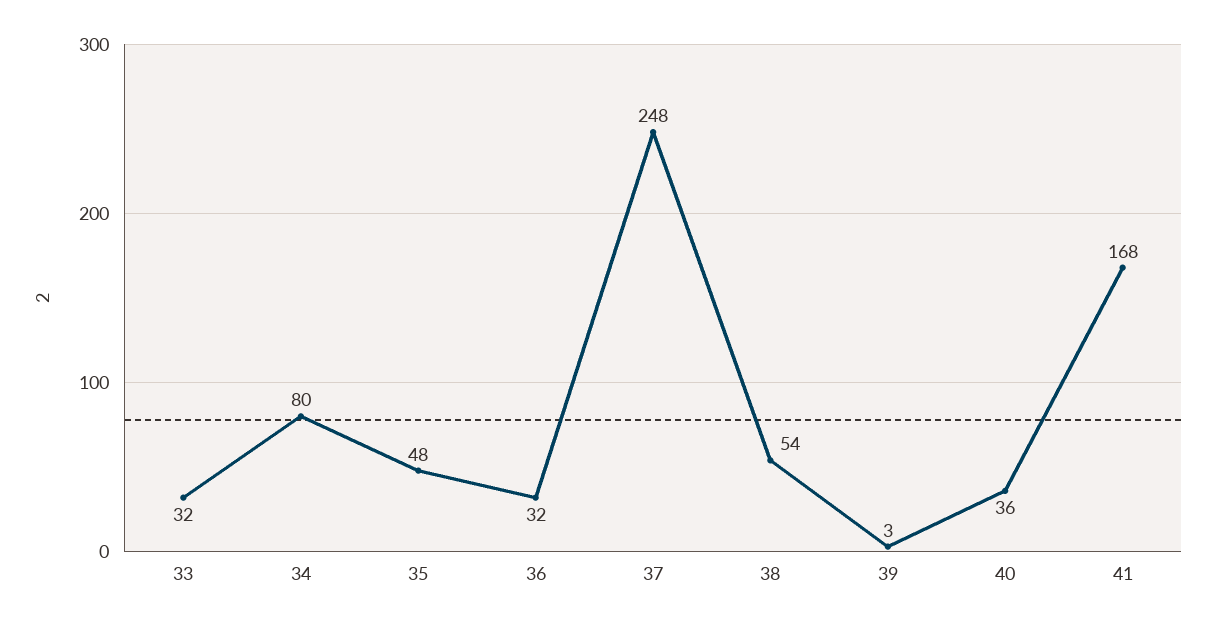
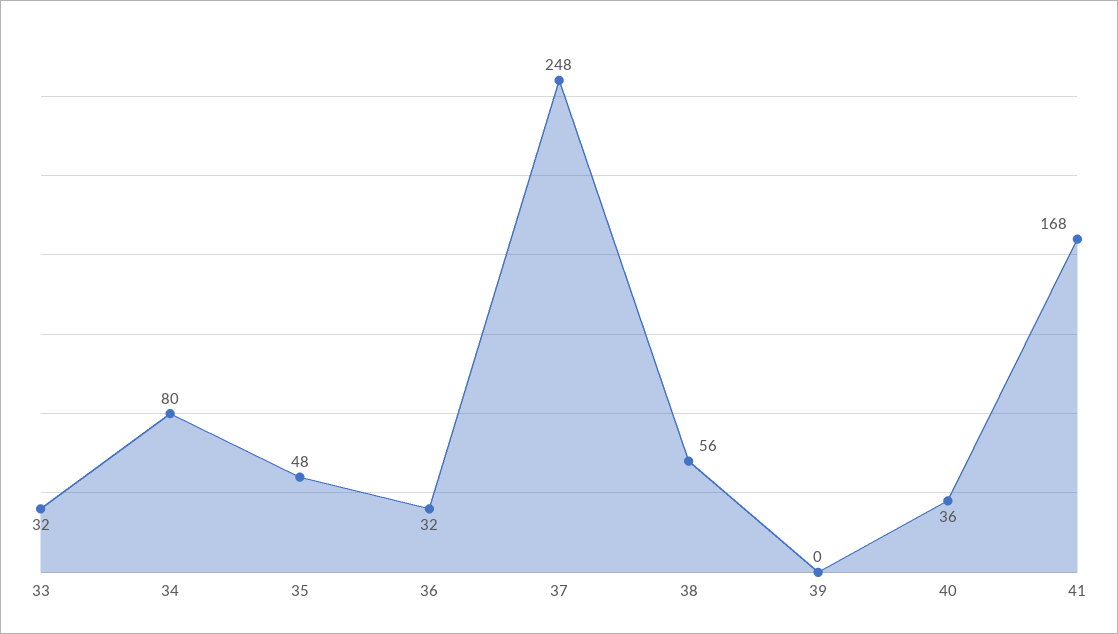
  {
    "33": 32,
    "34": 80,
    "35": 48,
    "36": 32,
    "37": 248,
-   "38": 54,
+   "38": 56,
-   "39": 3,
+   "39": 0,
    "40": 36,
    "41": 168
  }

